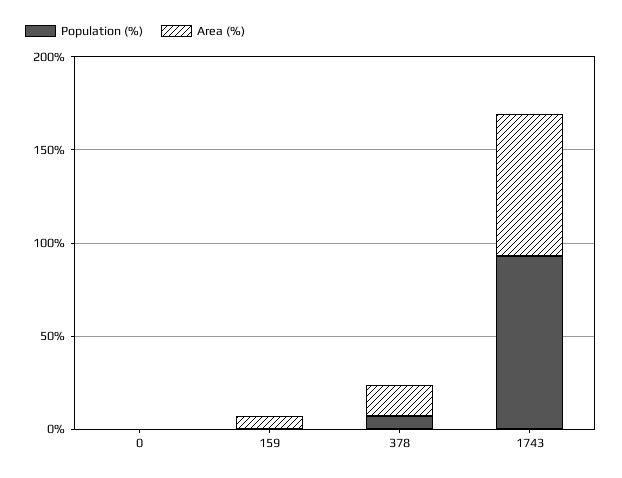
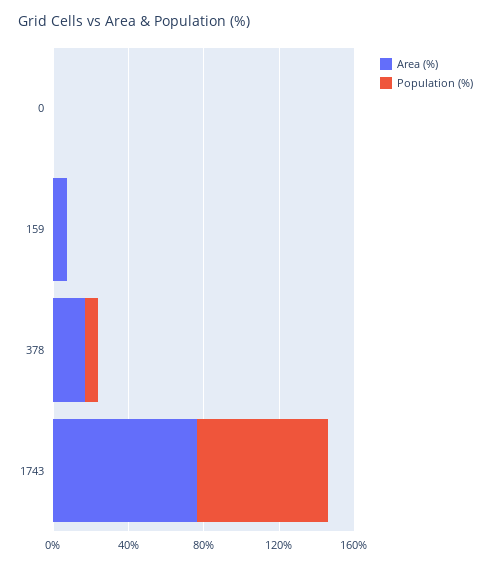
  {
    "Population (%)": {
      "0": 0,
      "159": 0,
      "378": 10,
-     "1743": 90
+     "1743": 70
    },
    "Area (%)": {
      "0": 0,
      "159": 10,
      "378": 20,
      "1743": 80
    }
  }

